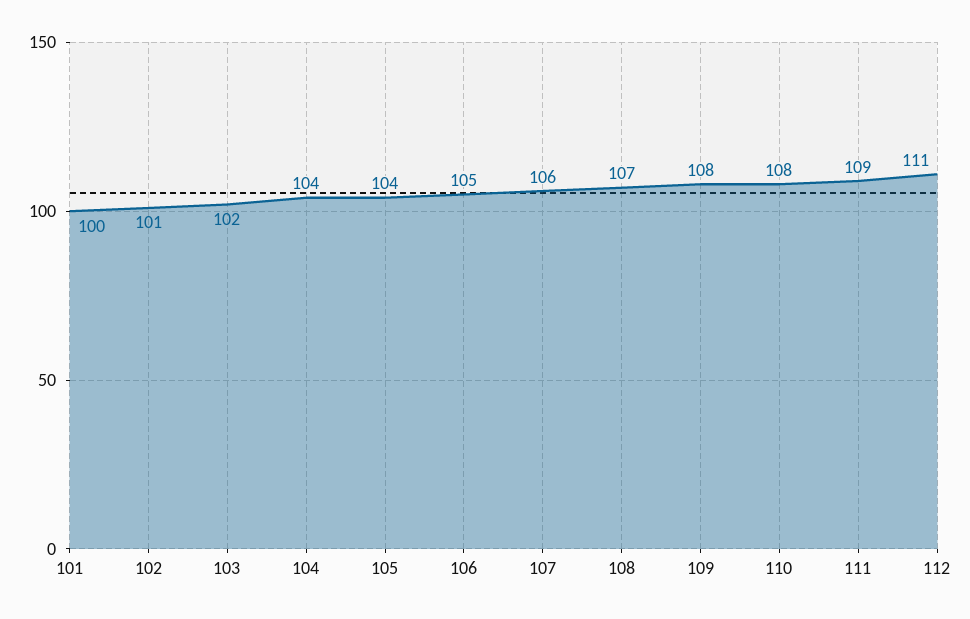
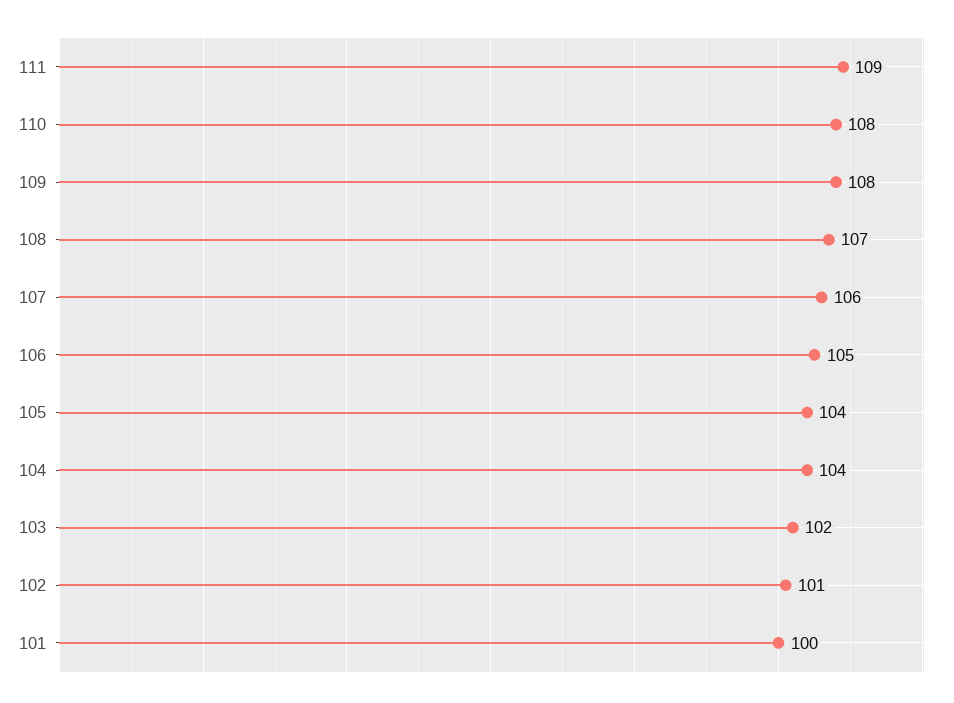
  {
    "101": 100,
    "102": 101,
    "103": 102,
    "104": 104,
    "105": 104,
    "106": 105,
    "107": 106,
    "108": 107,
    "109": 108,
    "110": 108,
-   "111": 109,
+   "111": 109
-   "112": 111
  }

